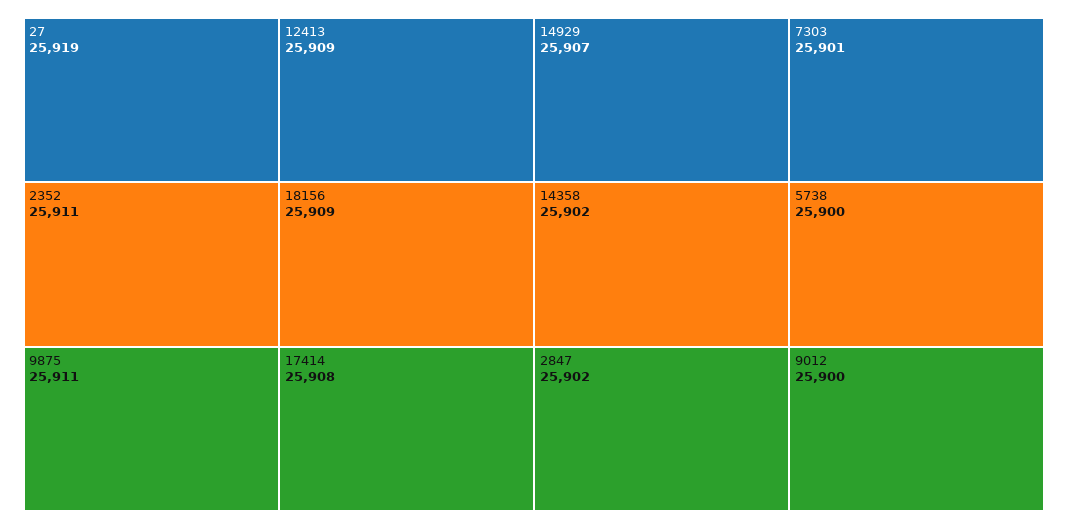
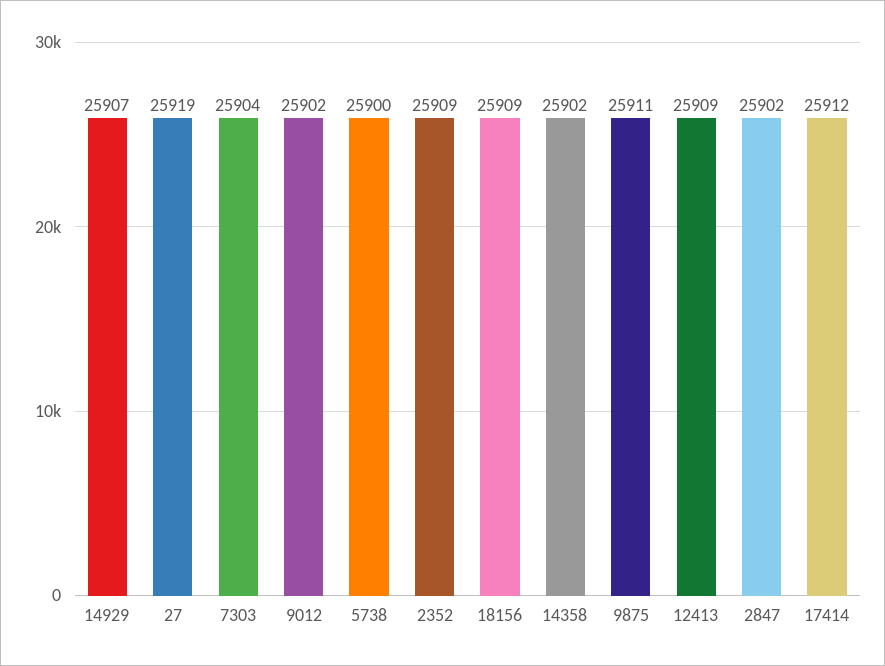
  {
    "27": 25919,
-   "2352": 25911,
+   "2352": 25909,
    "9875": 25911,
    "12413": 25909,
    "18156": 25909,
-   "17414": 25908,
+   "17414": 25912,
    "14929": 25907,
    "14358": 25902,
    "2847": 25902,
-   "7303": 25901,
+   "7303": 25904,
    "5738": 25900,
-   "9012": 25900
+   "9012": 25902
  }

